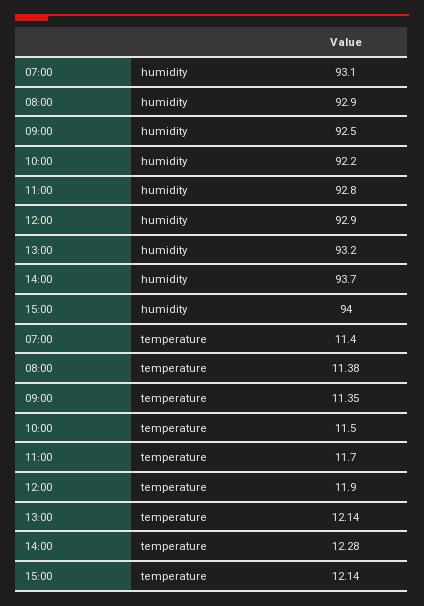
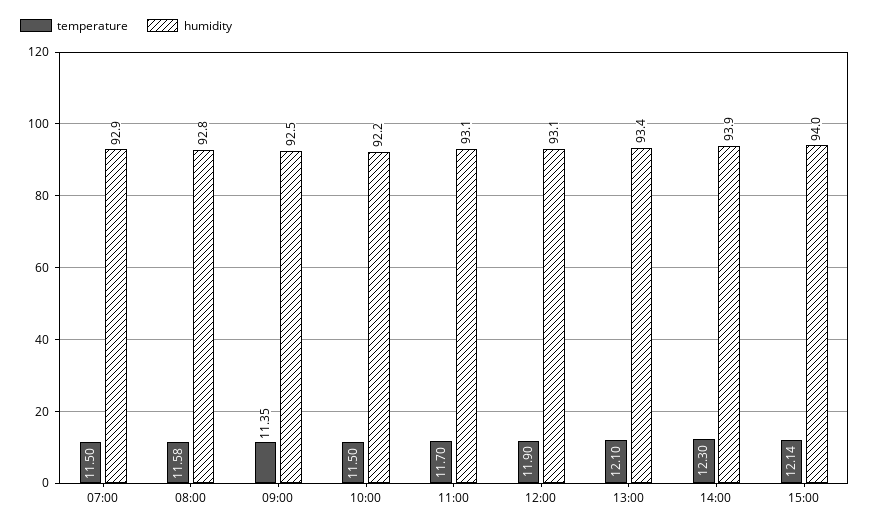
  {
    "humidity": {
-     "07:00": 93.1,
+     "07:00": 92.9,
-     "08:00": 92.9,
+     "08:00": 92.8,
      "09:00": 92.5,
      "10:00": 92.2,
-     "11:00": 92.8,
+     "11:00": 93.1,
-     "12:00": 92.9,
+     "12:00": 93.1,
-     "13:00": 93.2,
+     "13:00": 93.4,
-     "14:00": 93.7,
+     "14:00": 93.9,
      "15:00": 94
    },
    "temperature": {
-     "07:00": 11.4,
+     "07:00": 11.5,
-     "08:00": 11.38,
+     "08:00": 11.58,
      "09:00": 11.35,
      "10:00": 11.5,
      "11:00": 11.7,
      "12:00": 11.9,
-     "13:00": 12.14,
+     "13:00": 12.1,
-     "14:00": 12.28,
+     "14:00": 12.3,
      "15:00": 12.14
    }
  }

